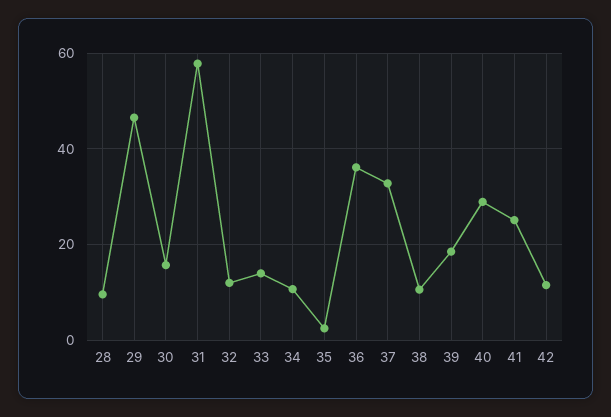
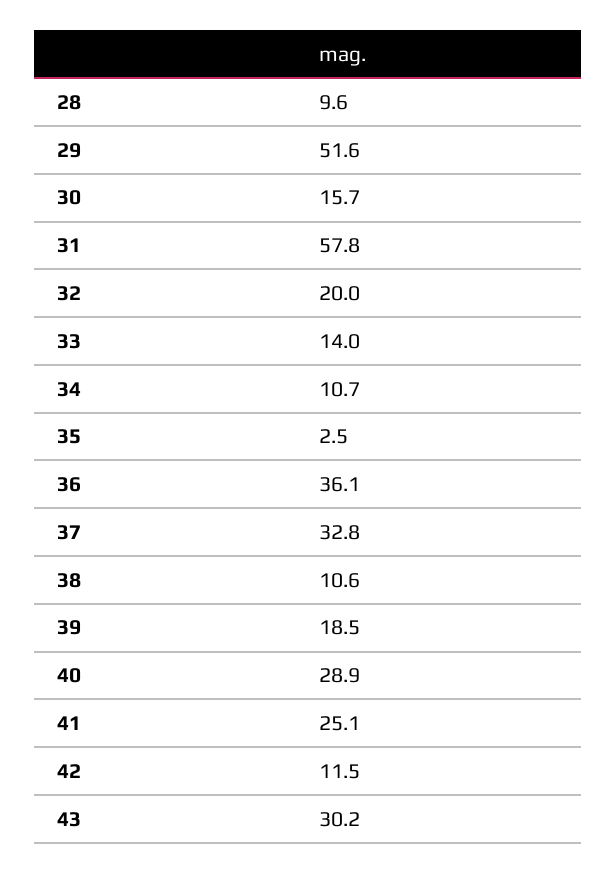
  {
    "28": 9.6,
-   "29": 46,
+   "29": 51.6,
    "30": 15.7,
    "31": 57.8,
-   "32": 12,
+   "32": 20,
    "33": 14,
    "34": 10.7,
    "35": 2.5,
    "36": 36.1,
    "37": 32.8,
    "38": 10.6,
    "39": 18.5,
    "40": 28.9,
    "41": 25.1,
-   "42": 11.5
+   "42": 11.5,
+   "43": 30.2
  }

